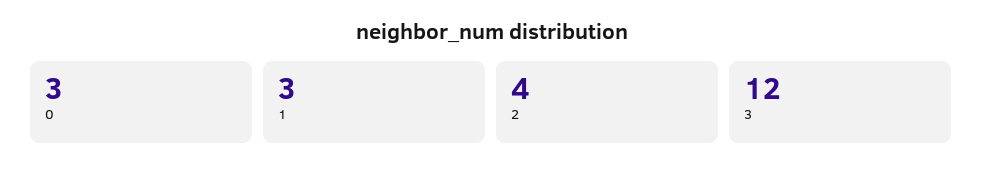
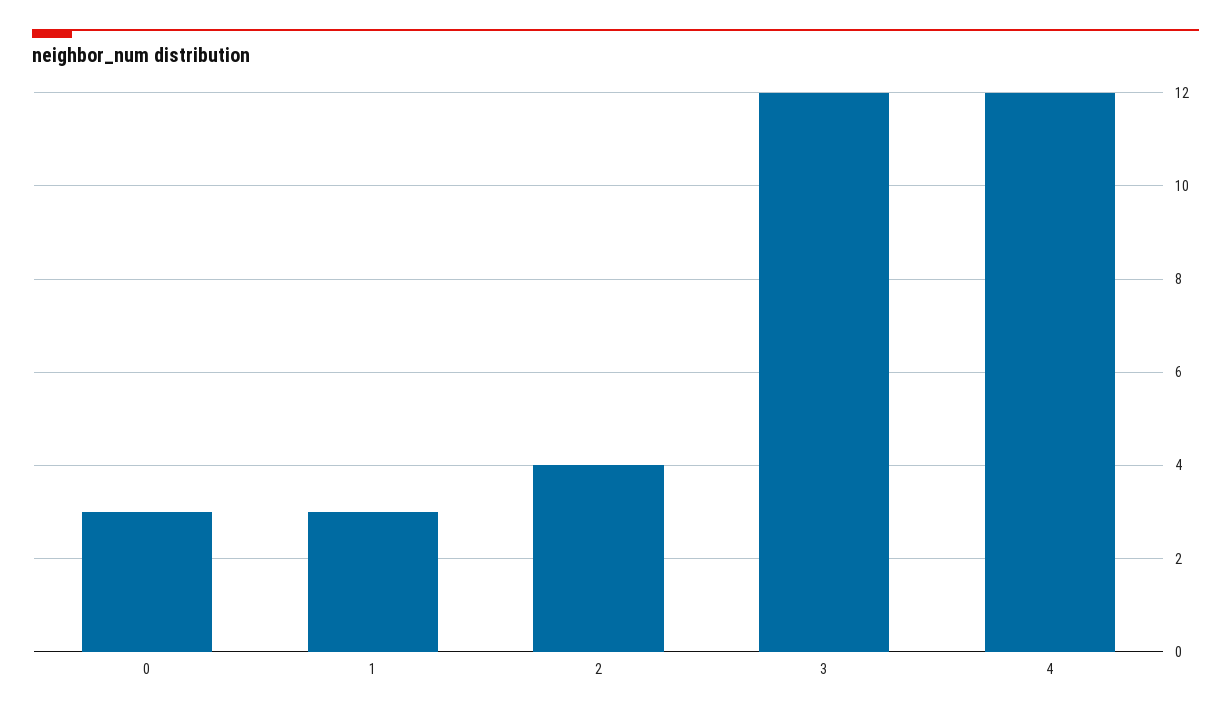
  {
    "0": 3,
    "1": 3,
    "2": 4,
-   "3": 12
+   "3": 12,
+   "4": 12
  }

